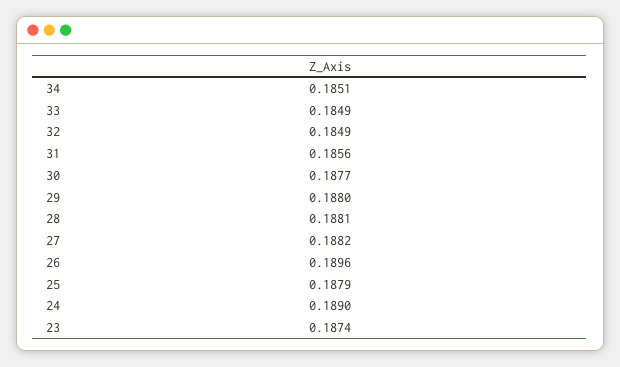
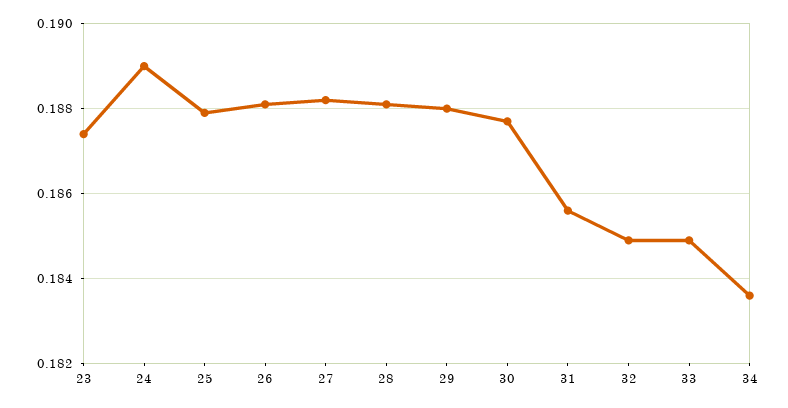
  {
-   "34": 0.1851,
+   "34": 0.1835,
    "33": 0.1849,
    "32": 0.1849,
    "31": 0.1856,
    "30": 0.1877,
    "29": 0.188,
    "28": 0.1881,
    "27": 0.1882,
-   "26": 0.1896,
+   "26": 0.188,
    "25": 0.1879,
    "24": 0.189,
    "23": 0.1874
  }

